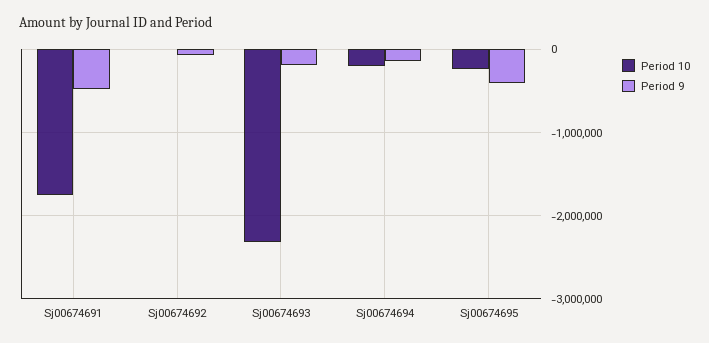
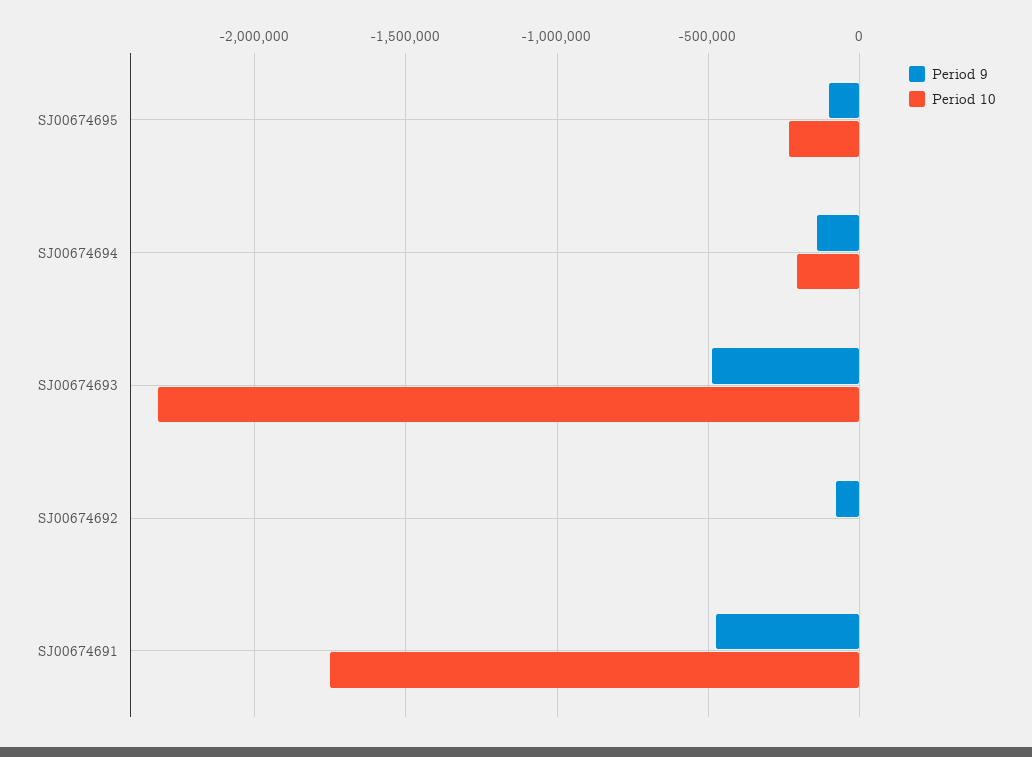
  {
    "Period 10": {
      "Sj00674691": -1750000,
      "Sj00674692": 0,
      "Sj00674693": -2300000,
      "Sj00674694": -200000,
      "Sj00674695": -250000
    },
    "Period 9": {
      "Sj00674691": -450000,
      "Sj00674692": -100000,
-     "Sj00674693": -200000,
+     "Sj00674693": -500000,
      "Sj00674694": -150000,
-     "Sj00674695": -400000
+     "Sj00674695": -100000
    }
  }

